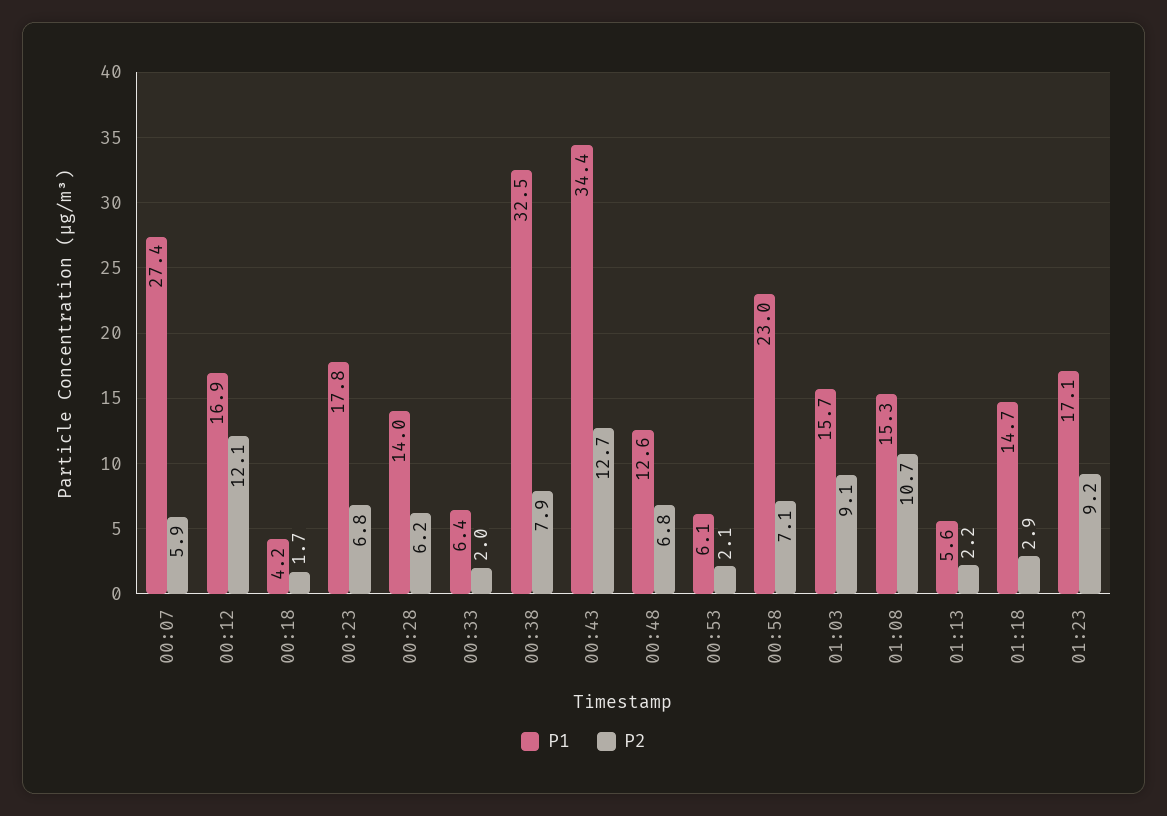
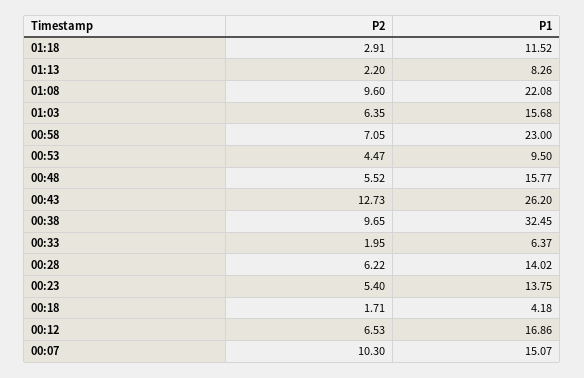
  {
    "P1": {
-     "00:07": 27.4,
+     "00:07": 15.07,
      "00:12": 16.86,
      "00:18": 4.18,
-     "00:23": 17.8,
+     "00:23": 13.75,
      "00:28": 14.02,
      "00:33": 6.37,
      "00:38": 32.45,
-     "00:43": 34.4,
+     "00:43": 26.2,
-     "00:48": 12.6,
+     "00:48": 15.77,
-     "00:53": 6.1,
+     "00:53": 9.5,
      "00:58": 23,
      "01:03": 15.68,
-     "01:08": 15.3,
+     "01:08": 22.08,
-     "01:13": 5.6,
+     "01:13": 8.26,
-     "01:18": 14.7,
+     "01:18": 11.52
-     "01:23": 17.1
    },
    "P2": {
-     "00:07": 5.9,
+     "00:07": 10.3,
-     "00:12": 12.1,
+     "00:12": 6.53,
      "00:18": 1.71,
-     "00:23": 6.8,
+     "00:23": 5.4,
      "00:28": 6.22,
      "00:33": 1.95,
-     "00:38": 7.9,
+     "00:38": 9.65,
      "00:43": 12.73,
-     "00:48": 6.8,
+     "00:48": 5.52,
-     "00:53": 2.1,
+     "00:53": 4.47,
      "00:58": 7.05,
-     "01:03": 9.1,
+     "01:03": 6.35,
-     "01:08": 10.7,
+     "01:08": 9.6,
      "01:13": 2.2,
-     "01:18": 2.91,
+     "01:18": 2.91
-     "01:23": 9.2
    }
  }

